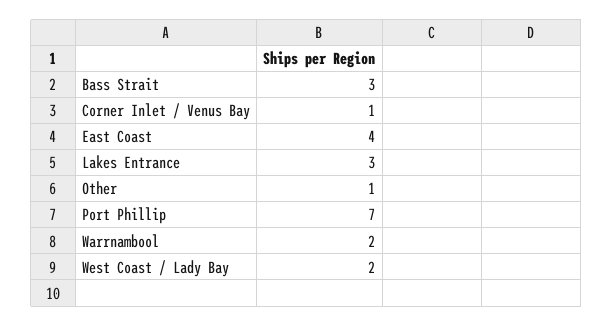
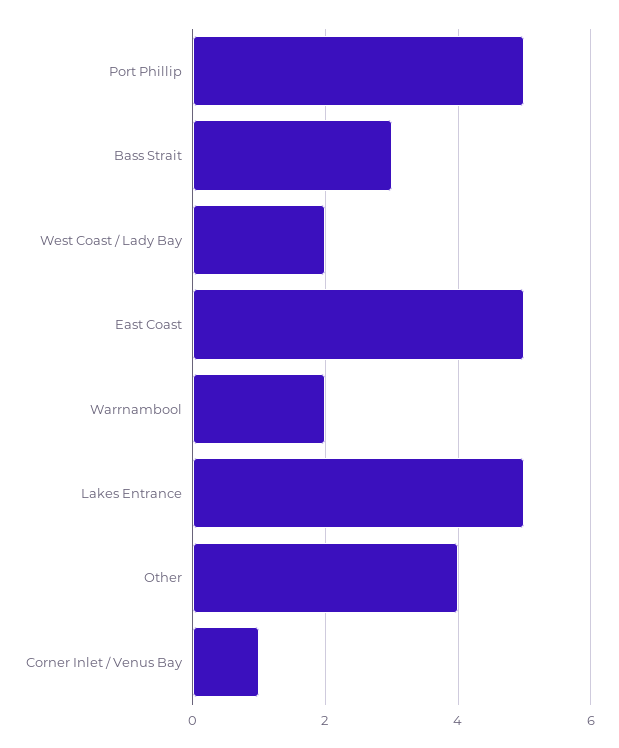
  {
    "Bass Strait": 3,
    "Corner Inlet / Venus Bay": 1,
-   "East Coast": 4,
+   "East Coast": 5,
-   "Lakes Entrance": 3,
+   "Lakes Entrance": 5,
-   "Other": 1,
+   "Other": 4,
-   "Port Phillip": 7,
+   "Port Phillip": 5,
    "Warrnambool": 2,
    "West Coast / Lady Bay": 2
  }

